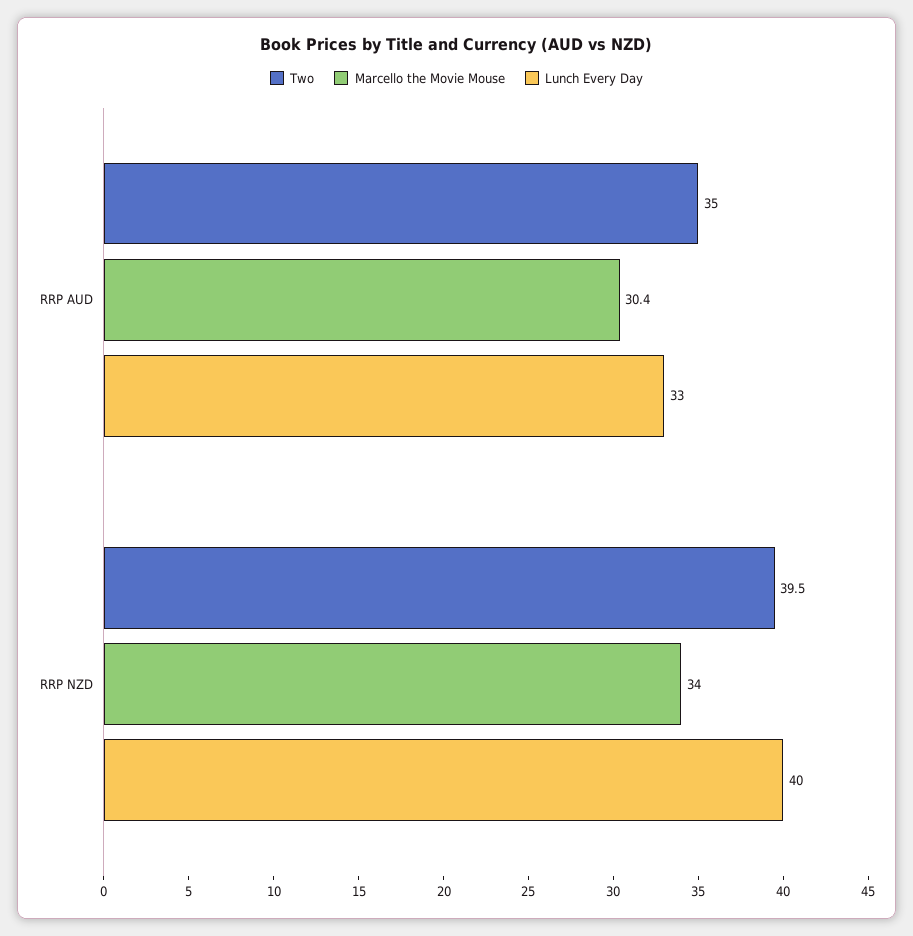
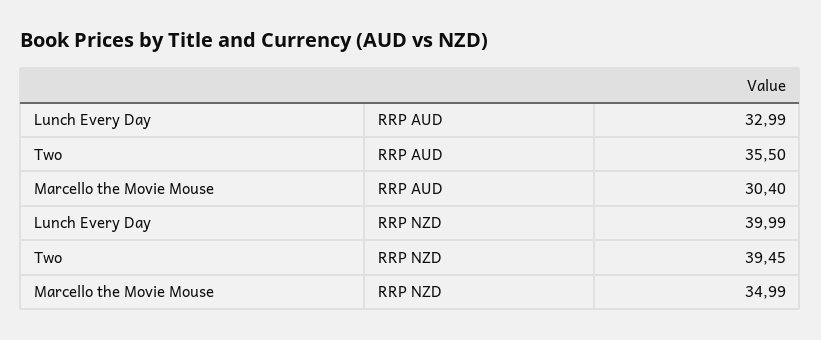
  {
    "Two": {
-     "RRP AUD": 35,
+     "RRP AUD": 35.5,
      "RRP NZD": 39.45
    },
    "Marcello the Movie Mouse": {
      "RRP AUD": 30.4,
-     "RRP NZD": 34
+     "RRP NZD": 34.99
    },
    "Lunch Every Day": {
      "RRP AUD": 32.99,
      "RRP NZD": 39.99
    }
  }

